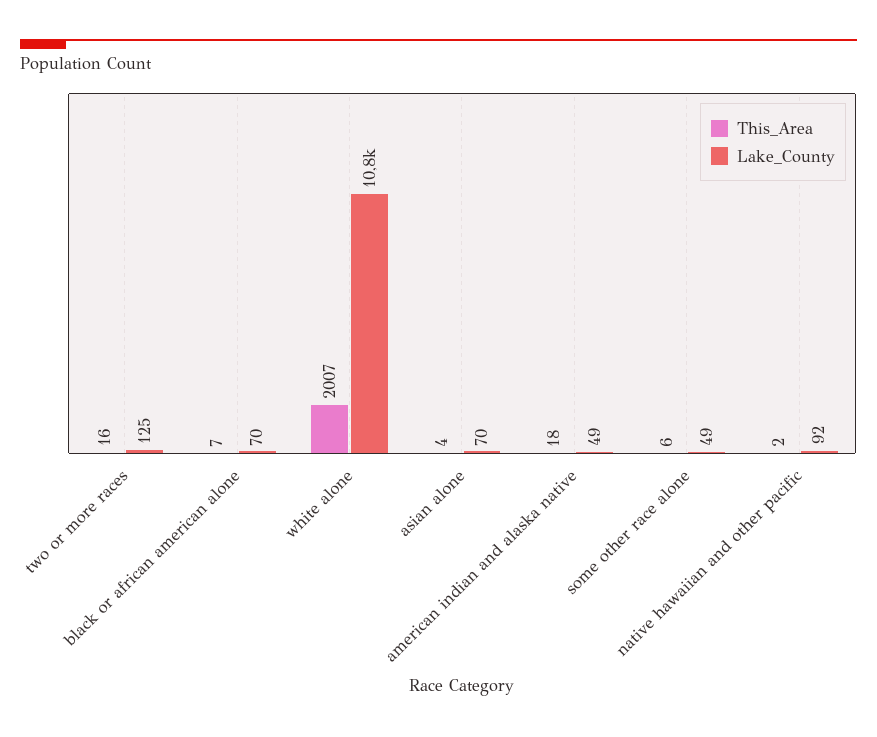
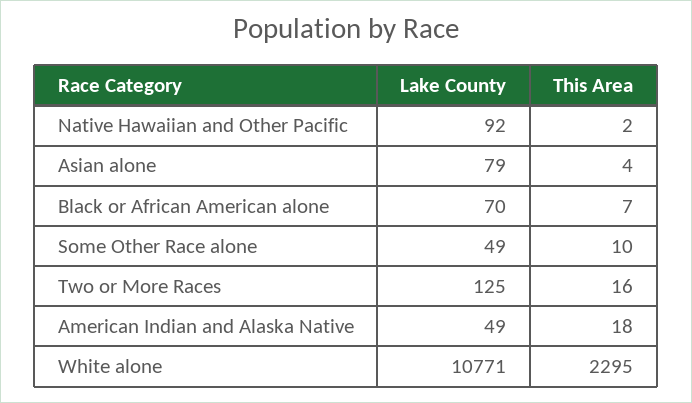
  {
    "This_Area": {
      "two or more races": 16,
      "black or african american alone": 7,
-     "white alone": 2007,
+     "white alone": 2295,
      "asian alone": 4,
      "american indian and alaska native": 18,
-     "some other race alone": 6,
+     "some other race alone": 10,
      "native hawaiian and other pacific": 2
    },
    "Lake_County": {
      "two or more races": 125,
      "black or african american alone": 70,
      "white alone": 10771,
-     "asian alone": 70,
+     "asian alone": 79,
      "american indian and alaska native": 49,
      "some other race alone": 49,
      "native hawaiian and other pacific": 92
    }
  }

